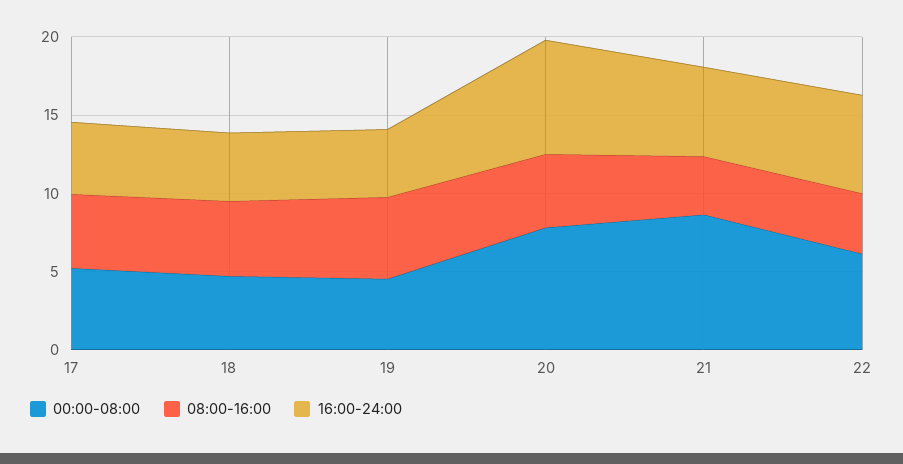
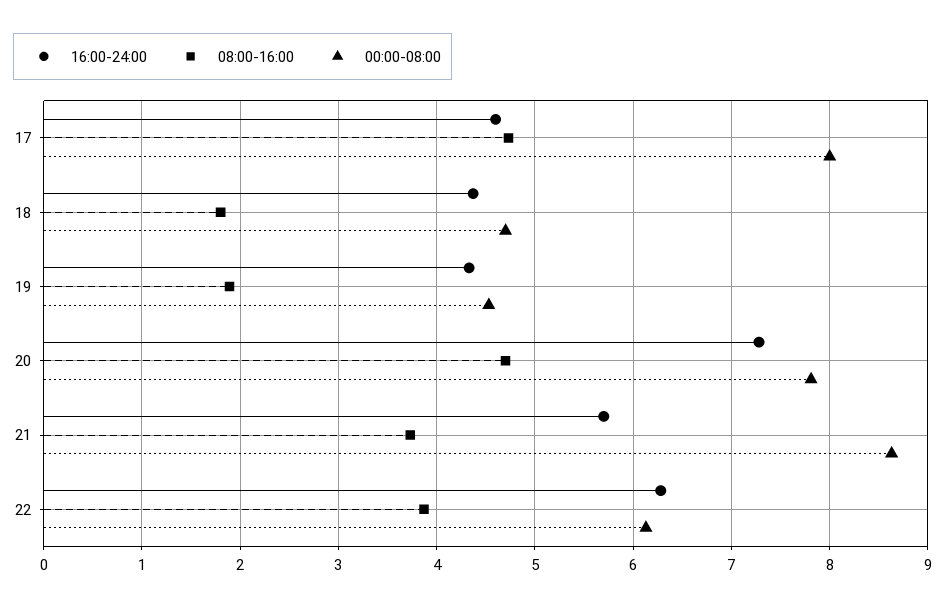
  {
    "00:00-08:00": {
-     "17": 5,
+     "17": 8,
      "18": 4.7,
      "19": 4.5,
      "20": 7.8,
      "21": 8.6,
      "22": 6.1
    },
    "08:00-16:00": {
      "17": 4.7,
-     "18": 5,
+     "18": 1.8,
-     "19": 5,
+     "19": 1.9,
      "20": 4.7,
      "21": 3.7,
      "22": 3.9
    },
    "16:00-24:00": {
      "17": 4.6,
      "18": 4.4,
      "19": 4.3,
      "20": 7.3,
      "21": 5.7,
      "22": 6.3
    }
  }

